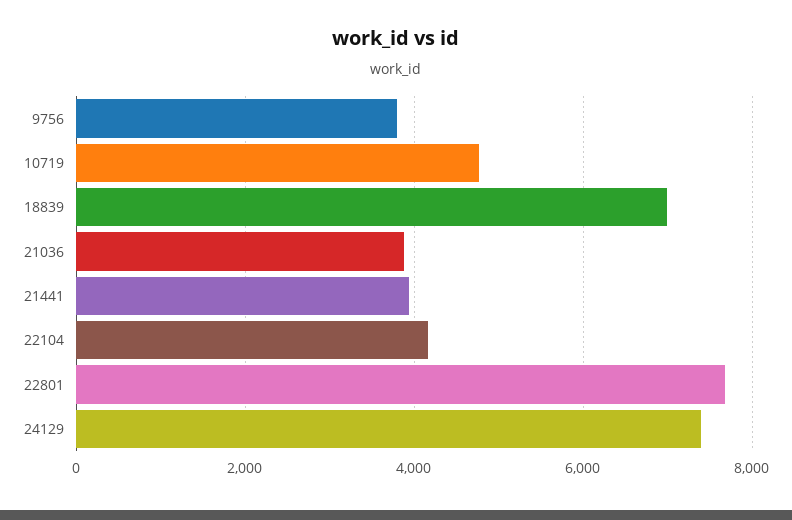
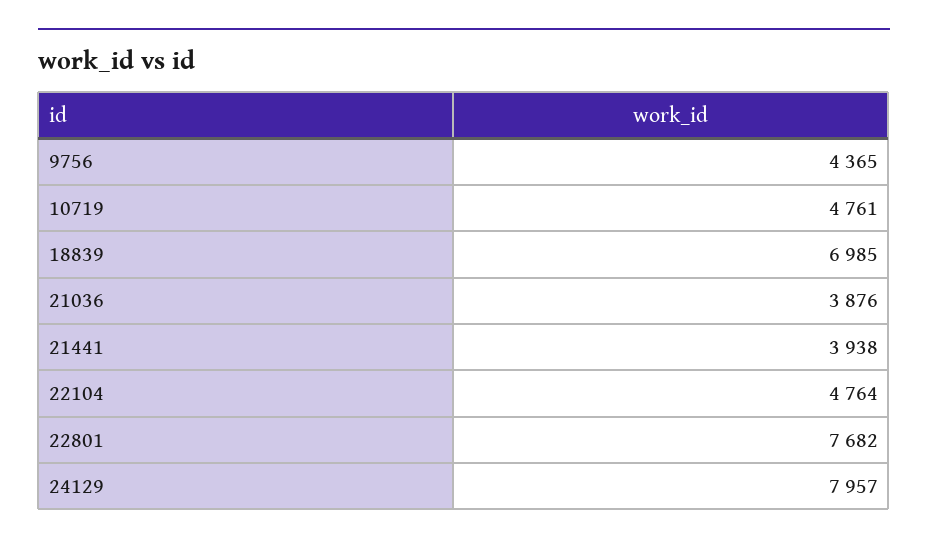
  {
-   "9756": 3800,
+   "9756": 4365,
    "10719": 4761,
    "18839": 6985,
    "21036": 3876,
    "21441": 3938,
-   "22104": 4200,
+   "22104": 4764,
    "22801": 7682,
-   "24129": 7400
+   "24129": 7957
  }

